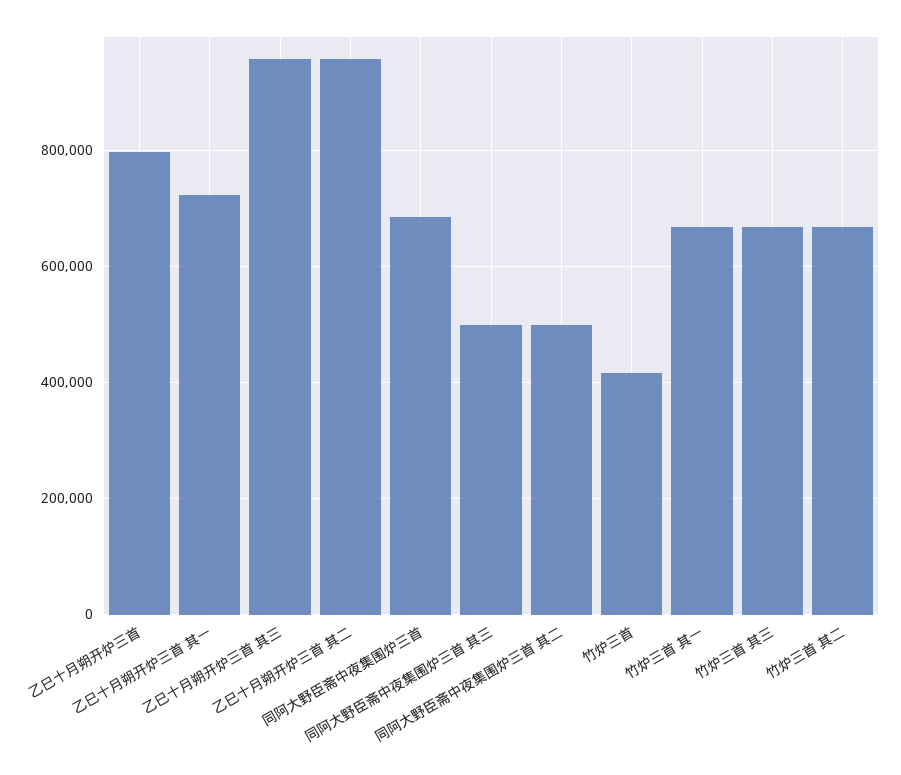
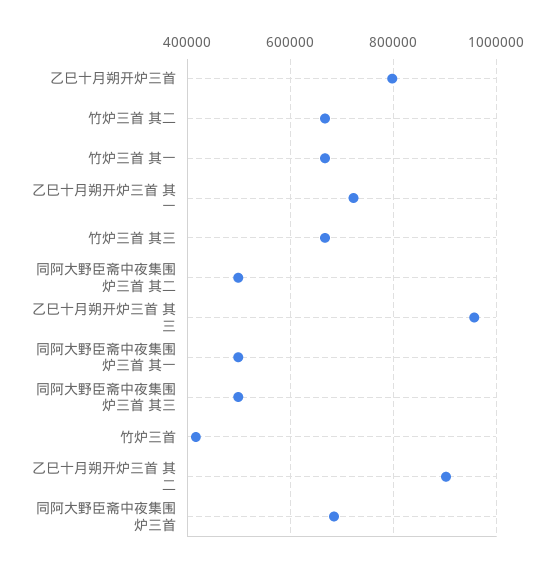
  {
    "乙巳十月朔开炉三首": 800000,
    "乙巳十月朔开炉三首 其一": 720000,
    "乙巳十月朔开炉三首 其三": 960000,
-   "乙巳十月朔开炉三首 其二": 960000,
+   "乙巳十月朔开炉三首 其二": 900000,
    "同阿大野臣斋中夜集围炉三首": 680000,
    "同阿大野臣斋中夜集围炉三首 其三": 500000,
    "同阿大野臣斋中夜集围炉三首 其二": 500000,
    "竹炉三首": 420000,
    "竹炉三首 其一": 660000,
    "竹炉三首 其三": 660000,
-   "竹炉三首 其二": 660000
+   "竹炉三首 其二": 660000,
+   "同阿大野臣斋中夜集围炉三首 其一": 500000
  }

